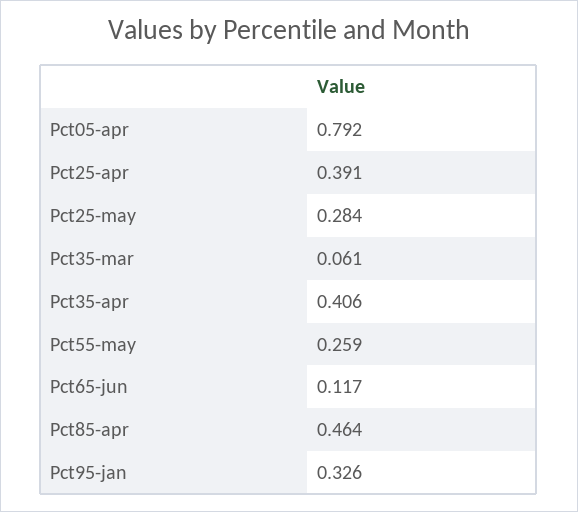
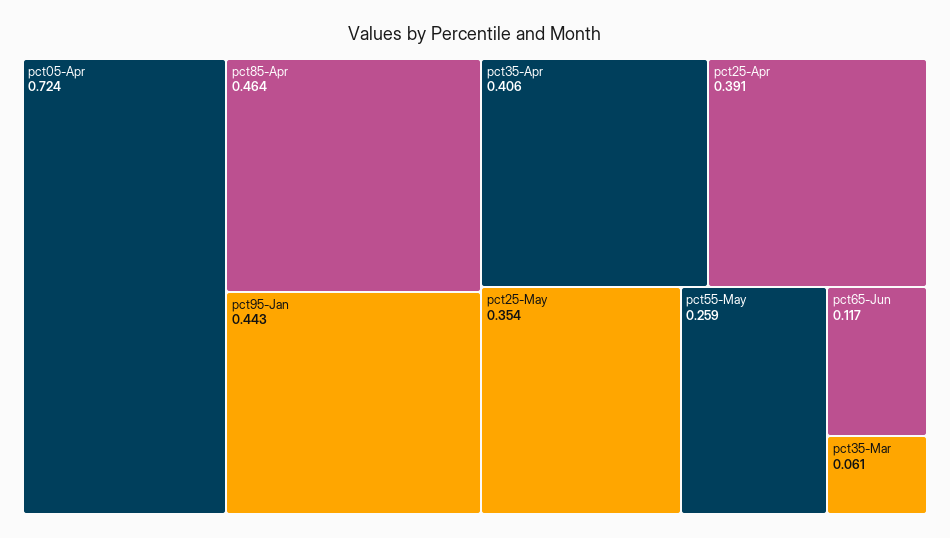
  {
-   "Pct05-apr": 0.792,
+   "Pct05-apr": 0.724,
    "Pct25-apr": 0.391,
-   "Pct25-may": 0.284,
+   "Pct25-may": 0.354,
    "Pct35-mar": 0.061,
    "Pct35-apr": 0.406,
    "Pct55-may": 0.259,
    "Pct65-jun": 0.117,
    "Pct85-apr": 0.464,
-   "Pct95-jan": 0.326
+   "Pct95-jan": 0.443
  }

